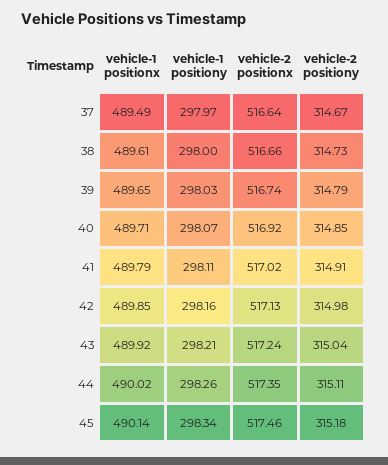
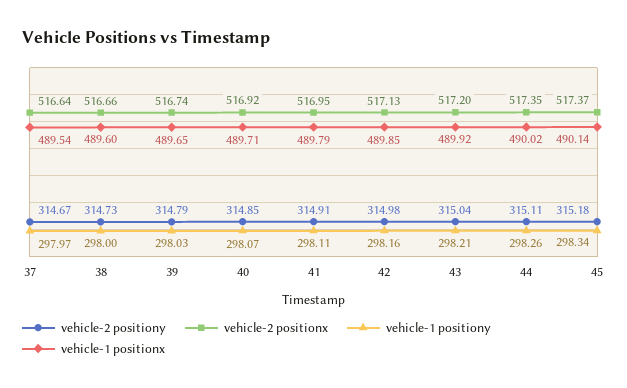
  {
    "vehicle-1 positionx": {
-     "37": 489.49,
+     "37": 489.54,
-     "38": 489.61,
+     "38": 489.6,
      "39": 489.65,
      "40": 489.71,
      "41": 489.79,
      "42": 489.85,
      "43": 489.92,
      "44": 490.02,
      "45": 490.14
    },
    "vehicle-1 positiony": {
      "37": 297.97,
      "38": 298,
      "39": 298.03,
      "40": 298.07,
      "41": 298.11,
      "42": 298.16,
      "43": 298.21,
      "44": 298.26,
      "45": 298.34
    },
    "vehicle-2 positionx": {
      "37": 516.64,
      "38": 516.66,
      "39": 516.74,
      "40": 516.92,
-     "41": 517.02,
+     "41": 516.95,
      "42": 517.13,
-     "43": 517.24,
+     "43": 517.2,
      "44": 517.35,
-     "45": 517.46
+     "45": 517.37
    },
    "vehicle-2 positiony": {
      "37": 314.67,
      "38": 314.73,
      "39": 314.79,
      "40": 314.85,
      "41": 314.91,
      "42": 314.98,
      "43": 315.04,
      "44": 315.11,
      "45": 315.18
    }
  }

